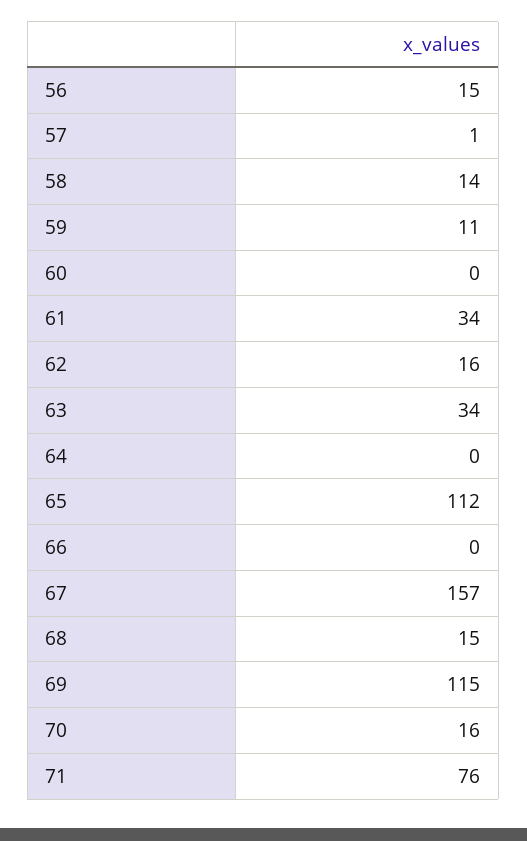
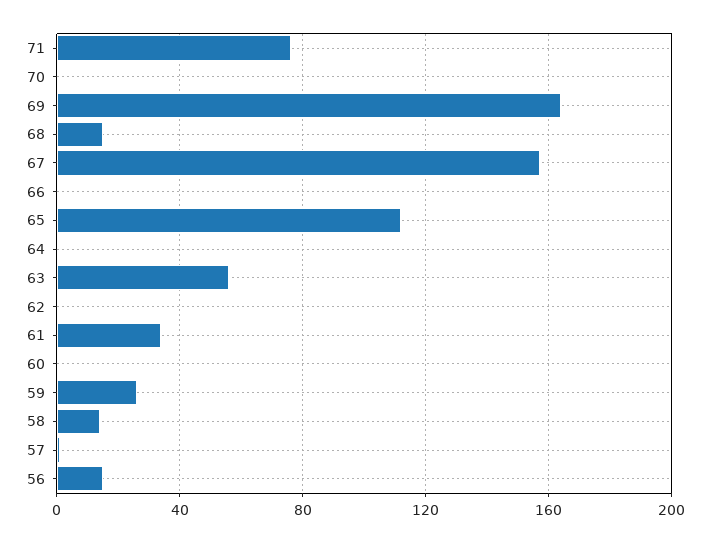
  {
    "56": 15,
    "57": 1,
    "58": 14,
-   "59": 11,
+   "59": 25,
    "60": 0,
    "61": 34,
-   "62": 16,
+   "62": 0,
-   "63": 34,
+   "63": 55,
    "64": 0,
    "65": 112,
    "66": 0,
    "67": 157,
    "68": 15,
-   "69": 115,
+   "69": 165,
-   "70": 16,
+   "70": 0,
    "71": 76
  }

